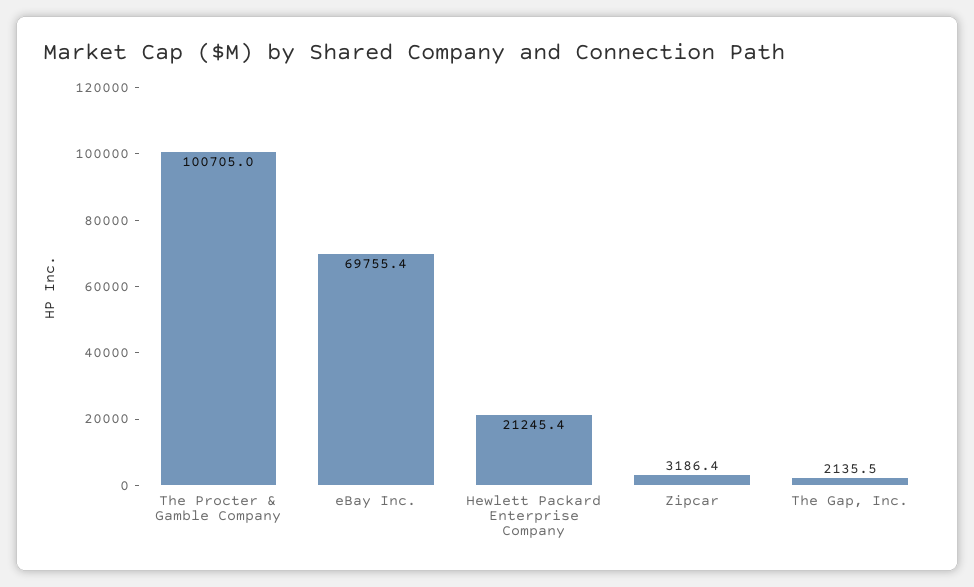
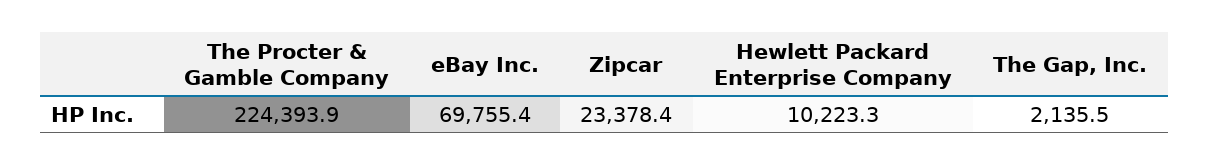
  {
-   "The Procter & Gamble Company": 100705,
+   "The Procter & Gamble Company": 224393.9,
    "eBay Inc.": 69755.4,
-   "Hewlett Packard Enterprise Company": 21245.4,
+   "Hewlett Packard Enterprise Company": 10223.3,
-   "Zipcar": 3186.4,
+   "Zipcar": 23378.4,
    "The Gap, Inc.": 2135.5
  }

